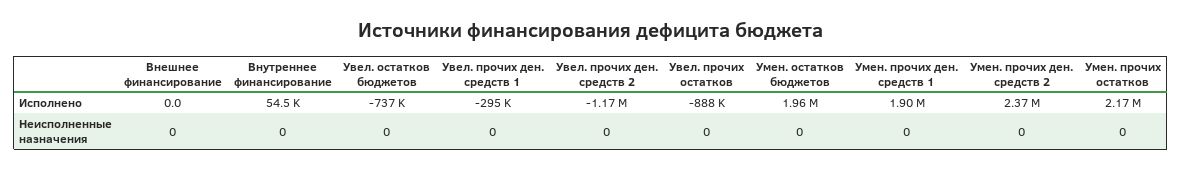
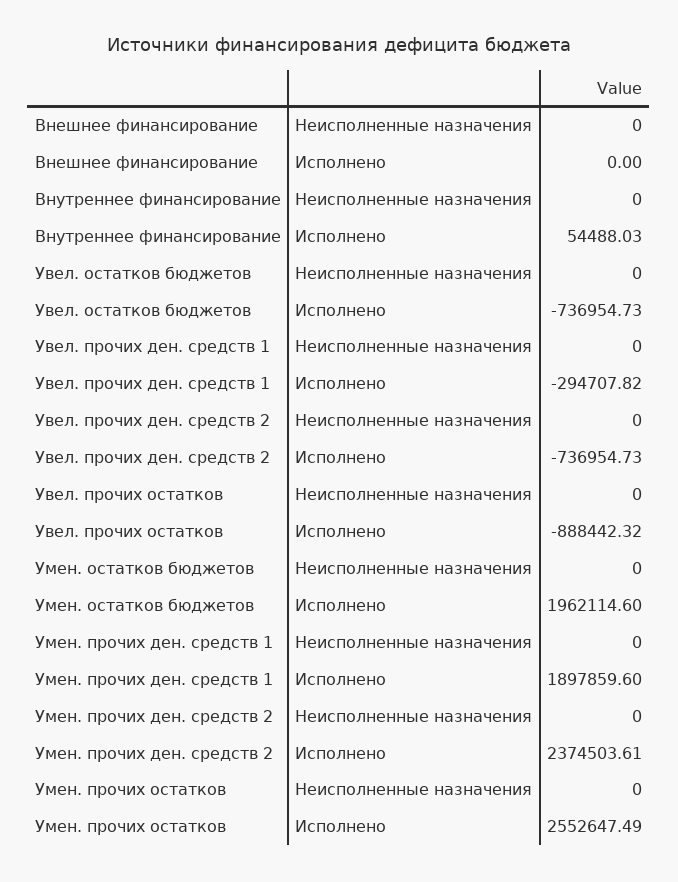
  {
    "Внешнее финансирование": {
      "Исполнено": 0,
      "Неисполненные назначения": 0
    },
    "Внутреннее финансирование": {
      "Исполнено": 54488.03,
      "Неисполненные назначения": 0
    },
    "Увел. остатков бюджетов": {
      "Исполнено": -736954.73,
      "Неисполненные назначения": 0
    },
    "Увел. прочих ден. средств 1": {
      "Исполнено": -294707.82,
      "Неисполненные назначения": 0
    },
    "Увел. прочих ден. средств 2": {
-     "Исполнено": -1170000,
+     "Исполнено": -736954.73,
      "Неисполненные назначения": 0
    },
    "Увел. прочих остатков": {
      "Исполнено": -888442.32,
      "Неисполненные назначения": 0
    },
    "Умен. остатков бюджетов": {
      "Исполнено": 1962114.6,
      "Неисполненные назначения": 0
    },
    "Умен. прочих ден. средств 1": {
      "Исполнено": 1897859.6,
      "Неисполненные назначения": 0
    },
    "Умен. прочих ден. средств 2": {
      "Исполнено": 2374503.61,
      "Неисполненные назначения": 0
    },
    "Умен. прочих остатков": {
-     "Исполнено": 2170000,
+     "Исполнено": 2552647.49,
      "Неисполненные назначения": 0
    }
  }

